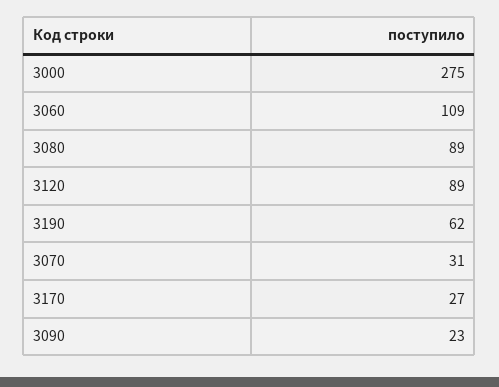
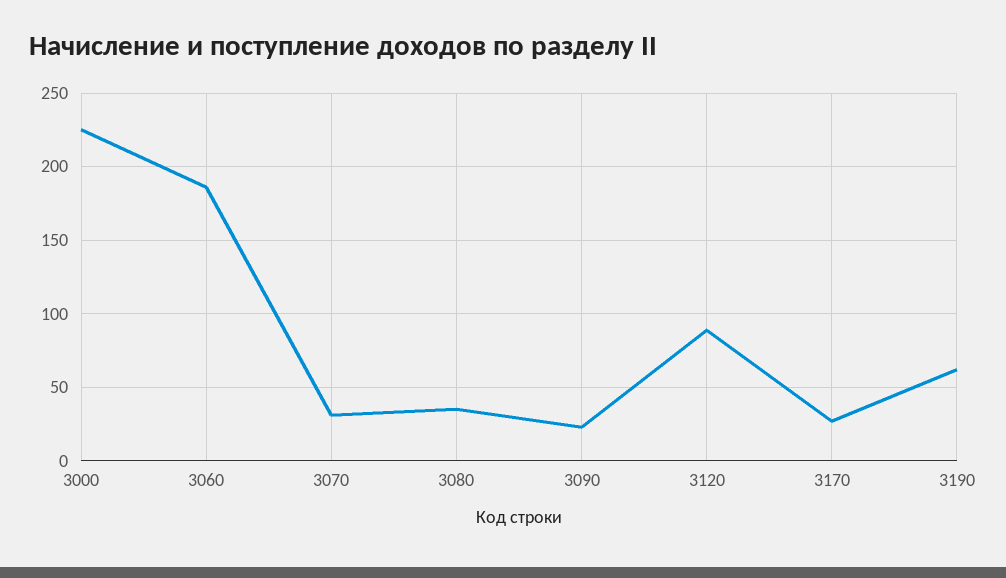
  {
-   "3000": 275,
+   "3000": 225,
-   "3060": 109,
+   "3060": 185,
-   "3080": 89,
+   "3080": 35,
    "3120": 89,
    "3190": 62,
    "3070": 31,
    "3170": 27,
    "3090": 23
  }

